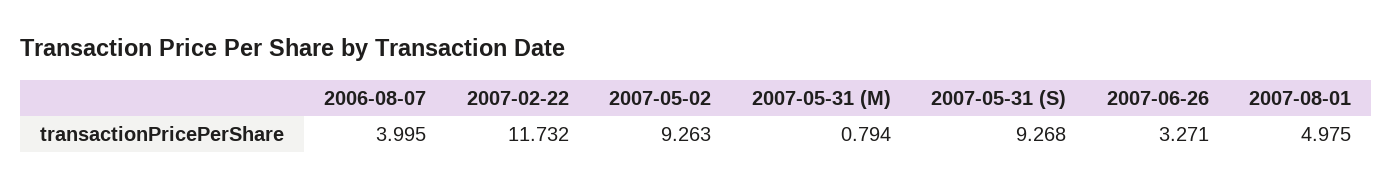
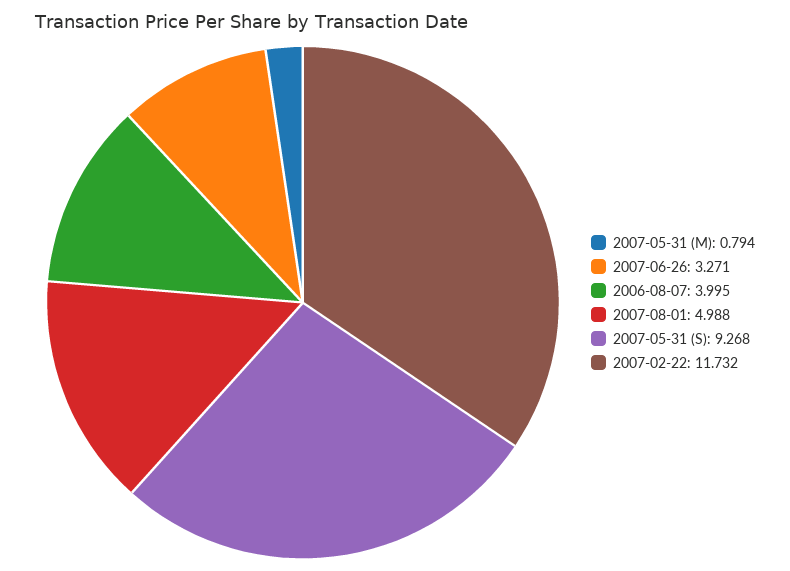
  {
    "2006-08-07": 3.995,
    "2007-02-22": 11.732,
-   "2007-05-02": 9.263,
    "2007-05-31 (M)": 0.794,
    "2007-05-31 (S)": 9.268,
    "2007-06-26": 3.271,
-   "2007-08-01": 4.975
+   "2007-08-01": 4.988
  }

